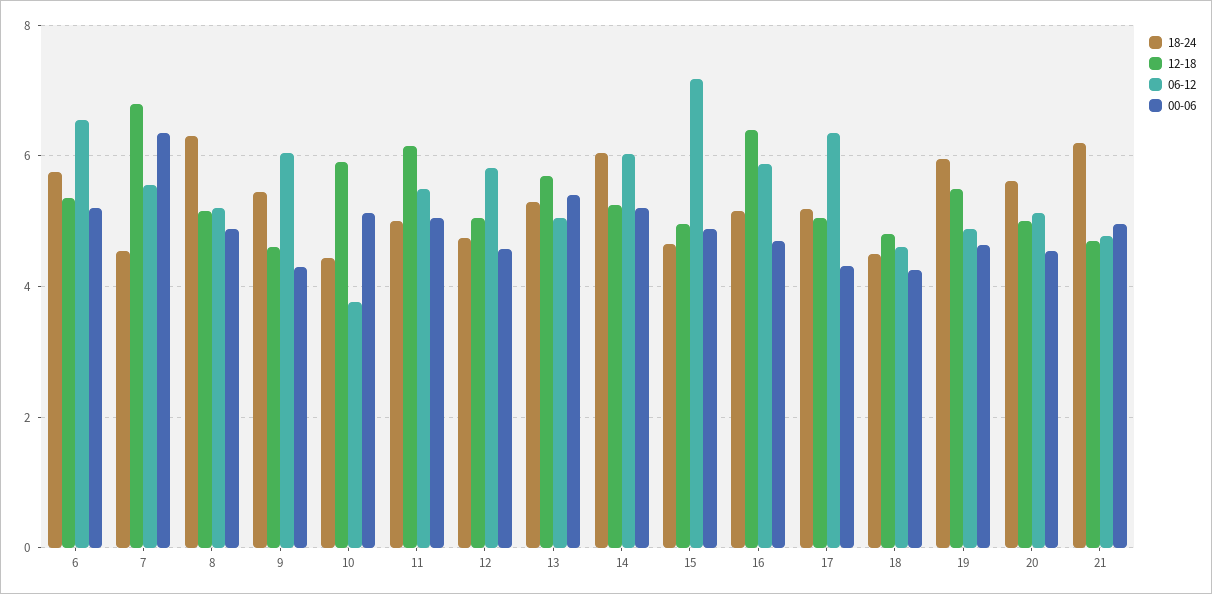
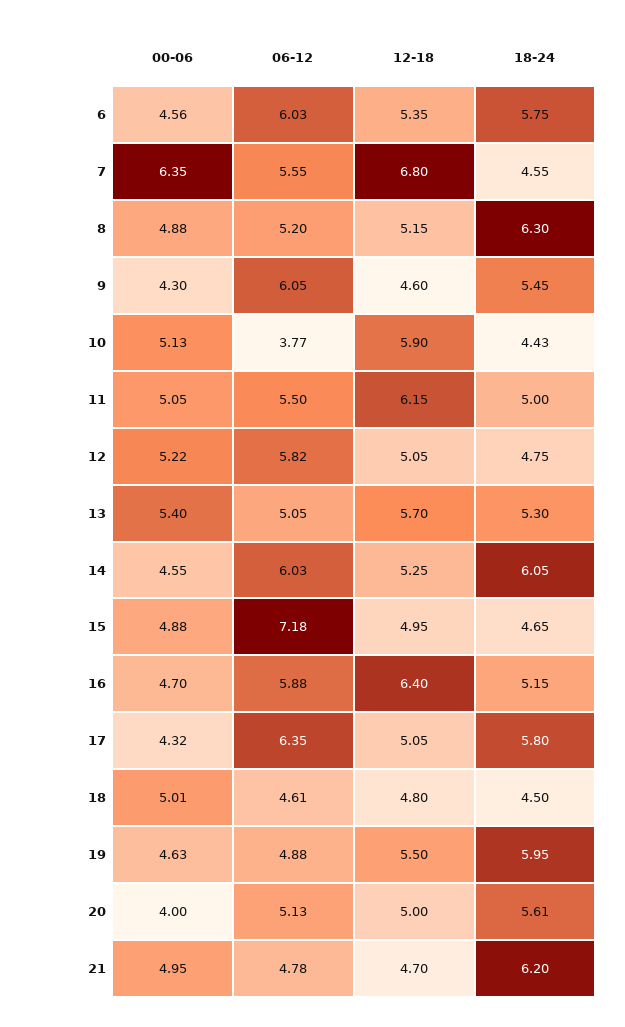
  {
    "18-24": {
      "6": 5.75,
      "7": 4.55,
      "8": 6.3,
      "9": 5.45,
      "10": 4.43,
      "11": 5,
      "12": 4.75,
      "13": 5.3,
      "14": 6.05,
      "15": 4.65,
      "16": 5.15,
-     "17": 5.2,
+     "17": 5.8,
      "18": 4.5,
      "19": 5.95,
      "20": 5.61,
      "21": 6.2
    },
    "12-18": {
      "6": 5.35,
      "7": 6.8,
      "8": 5.15,
      "9": 4.6,
      "10": 5.9,
      "11": 6.15,
      "12": 5.05,
      "13": 5.7,
      "14": 5.25,
      "15": 4.95,
      "16": 6.4,
      "17": 5.05,
      "18": 4.8,
      "19": 5.5,
      "20": 5,
      "21": 4.7
    },
    "06-12": {
-     "6": 6.6,
+     "6": 6.03,
      "7": 5.55,
      "8": 5.2,
      "9": 6.05,
      "10": 3.77,
      "11": 5.5,
      "12": 5.82,
      "13": 5.05,
      "14": 6.03,
      "15": 7.18,
      "16": 5.88,
      "17": 6.35,
      "18": 4.61,
      "19": 4.88,
      "20": 5.13,
      "21": 4.78
    },
    "00-06": {
-     "6": 5.2,
+     "6": 4.56,
      "7": 6.35,
      "8": 4.88,
      "9": 4.3,
      "10": 5.13,
      "11": 5.05,
-     "12": 4.6,
+     "12": 5.22,
      "13": 5.4,
-     "14": 5.2,
+     "14": 4.55,
      "15": 4.88,
      "16": 4.7,
      "17": 4.32,
-     "18": 4.2,
+     "18": 5.01,
      "19": 4.63,
-     "20": 4.6,
+     "20": 4,
      "21": 4.95
    }
  }

